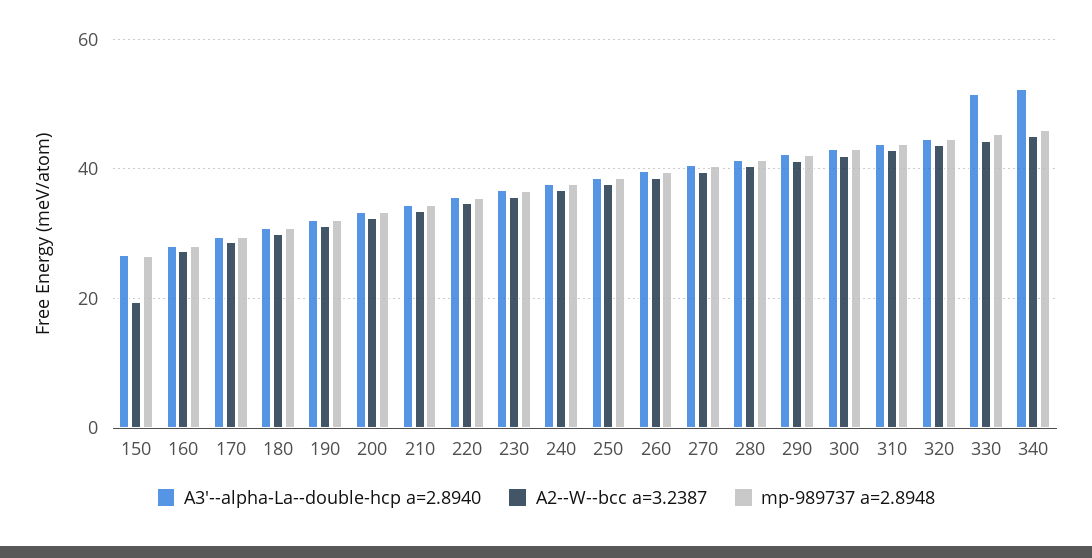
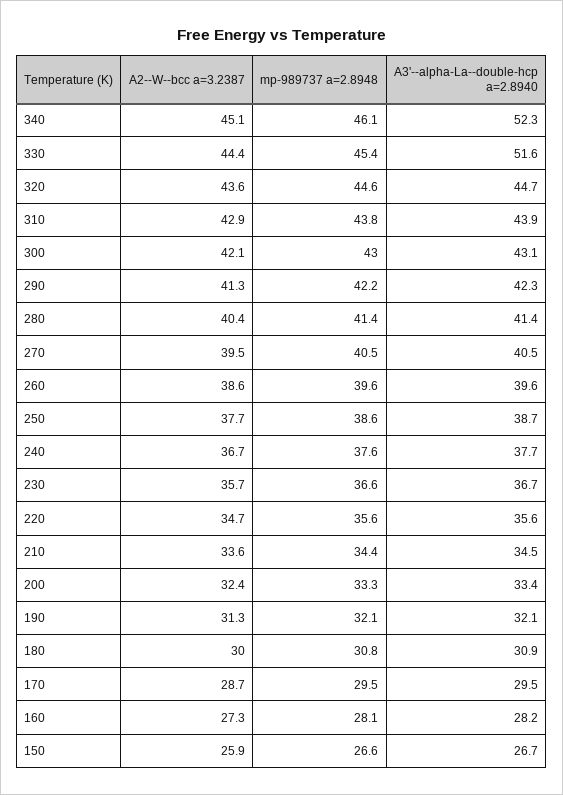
  {
    "A3'--alpha-La--double-hcp a=2.8940": {
      "150": 26.7,
      "160": 28.2,
      "170": 29.5,
      "180": 30.9,
      "190": 32.1,
      "200": 33.4,
      "210": 34.5,
      "220": 35.6,
      "230": 36.7,
      "240": 37.7,
      "250": 38.7,
      "260": 39.6,
      "270": 40.5,
      "280": 41.4,
      "290": 42.3,
      "300": 43.1,
      "310": 43.9,
      "320": 44.7,
      "330": 51.6,
      "340": 52.3
    },
    "A2--W--bcc a=3.2387": {
-     "150": 20,
+     "150": 25.9,
      "160": 27.3,
      "170": 28.7,
      "180": 30,
      "190": 31.3,
      "200": 32.4,
      "210": 33.6,
      "220": 34.7,
      "230": 35.7,
      "240": 36.7,
      "250": 37.7,
      "260": 38.6,
      "270": 39.5,
      "280": 40.4,
      "290": 41.3,
      "300": 42.1,
      "310": 42.9,
      "320": 43.6,
      "330": 44.4,
      "340": 45.1
    },
    "mp-989737 a=2.8948": {
      "150": 26.6,
      "160": 28.1,
      "170": 29.5,
      "180": 30.8,
      "190": 32.1,
      "200": 33.3,
      "210": 34.4,
      "220": 35.6,
      "230": 36.6,
      "240": 37.6,
      "250": 38.6,
      "260": 39.6,
      "270": 40.5,
      "280": 41.4,
      "290": 42.2,
      "300": 43,
      "310": 43.8,
      "320": 44.6,
      "330": 45.4,
      "340": 46.1
    }
  }

